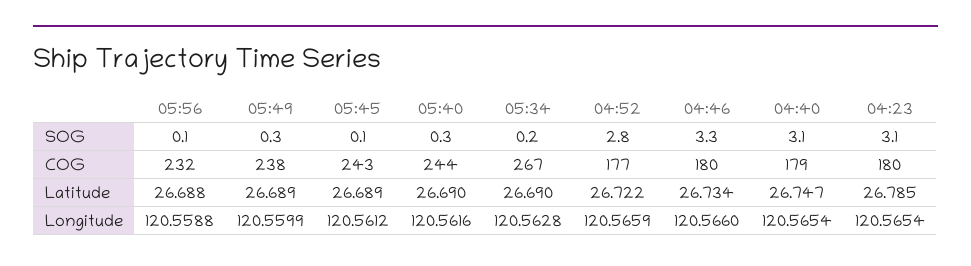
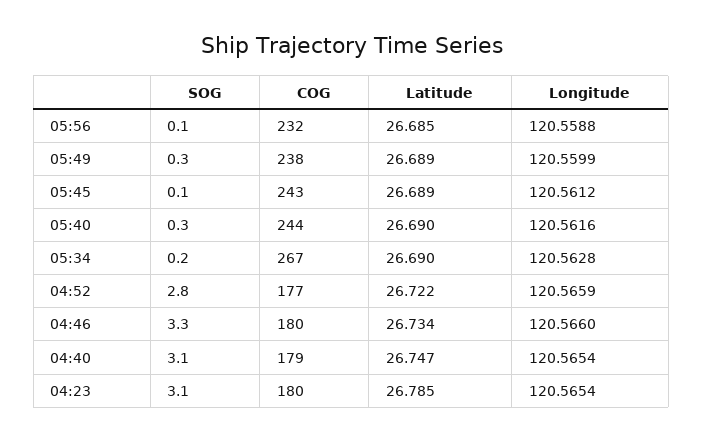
  {
    "05:56": {
      "SOG": 0.1,
      "COG": 232,
-     "Latitude": 26.688,
+     "Latitude": 26.685,
      "Longitude": 120.5588
    },
    "05:49": {
      "SOG": 0.3,
      "COG": 238,
      "Latitude": 26.689,
      "Longitude": 120.5599
    },
    "05:45": {
      "SOG": 0.1,
      "COG": 243,
      "Latitude": 26.689,
      "Longitude": 120.5612
    },
    "05:40": {
      "SOG": 0.3,
      "COG": 244,
      "Latitude": 26.69,
      "Longitude": 120.5616
    },
    "05:34": {
      "SOG": 0.2,
      "COG": 267,
      "Latitude": 26.69,
      "Longitude": 120.5628
    },
    "04:52": {
      "SOG": 2.8,
      "COG": 177,
      "Latitude": 26.722,
      "Longitude": 120.5659
    },
    "04:46": {
      "SOG": 3.3,
      "COG": 180,
      "Latitude": 26.734,
      "Longitude": 120.566
    },
    "04:40": {
      "SOG": 3.1,
      "COG": 179,
      "Latitude": 26.747,
      "Longitude": 120.5654
    },
    "04:23": {
      "SOG": 3.1,
      "COG": 180,
      "Latitude": 26.785,
      "Longitude": 120.5654
    }
  }

